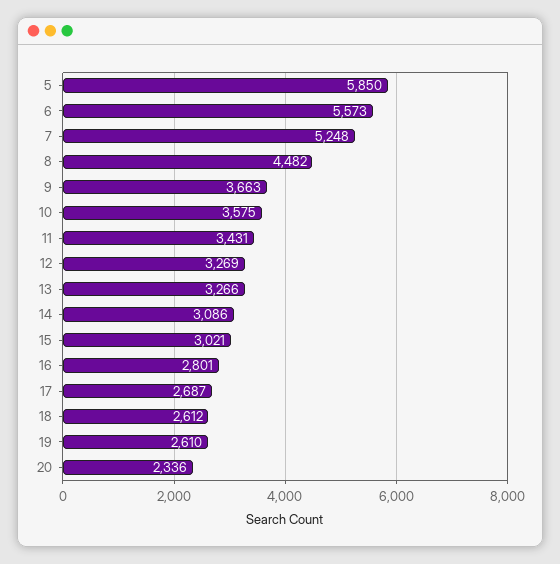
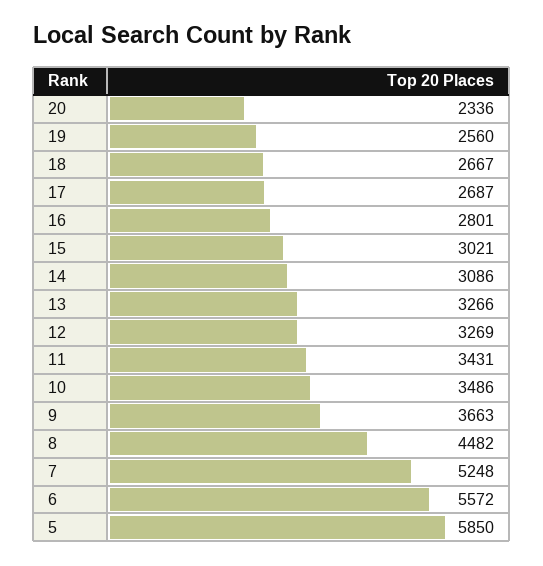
  {
    "5": 5850,
-   "6": 5573,
+   "6": 5572,
    "7": 5248,
    "8": 4482,
    "9": 3663,
-   "10": 3575,
+   "10": 3486,
    "11": 3431,
    "12": 3269,
    "13": 3266,
    "14": 3086,
    "15": 3021,
    "16": 2801,
    "17": 2687,
-   "18": 2612,
+   "18": 2667,
-   "19": 2610,
+   "19": 2560,
    "20": 2336
  }

